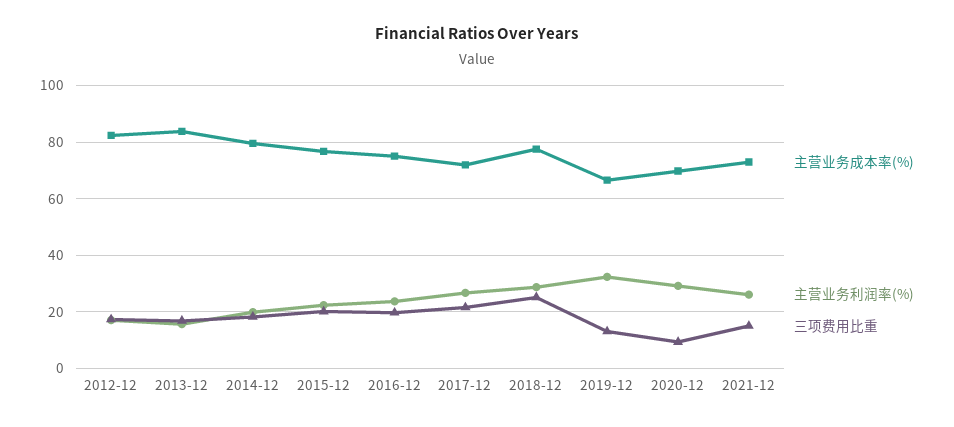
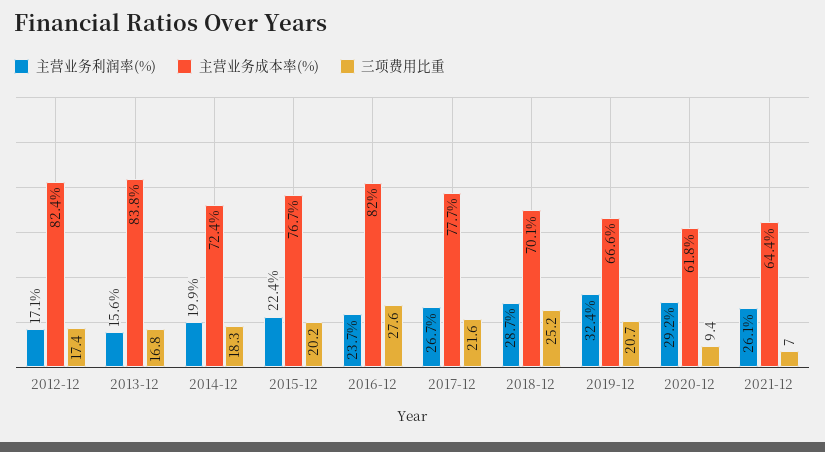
  {
    "主营业务成本率(%)": {
      "2012-12": 82.4,
      "2013-12": 83.8,
-     "2014-12": 80,
+     "2014-12": 72.4,
      "2015-12": 76.7,
-     "2016-12": 75,
+     "2016-12": 82,
-     "2017-12": 72.5,
+     "2017-12": 77.7,
-     "2018-12": 77.5,
+     "2018-12": 70.1,
      "2019-12": 66.6,
-     "2020-12": 70,
+     "2020-12": 61.8,
-     "2021-12": 72.5
+     "2021-12": 64.4
    },
    "主营业务利润率(%)": {
      "2012-12": 17.1,
      "2013-12": 15.6,
      "2014-12": 19.9,
      "2015-12": 22.4,
      "2016-12": 23.7,
      "2017-12": 26.7,
      "2018-12": 28.7,
      "2019-12": 32.4,
      "2020-12": 29.2,
      "2021-12": 26.1
    },
    "三项费用比重": {
      "2012-12": 17.4,
      "2013-12": 16.8,
      "2014-12": 18.3,
      "2015-12": 20.2,
-     "2016-12": 20,
+     "2016-12": 27.6,
      "2017-12": 21.6,
      "2018-12": 25.2,
-     "2019-12": 12.5,
+     "2019-12": 20.7,
      "2020-12": 9.4,
-     "2021-12": 15
+     "2021-12": 7
    }
  }

